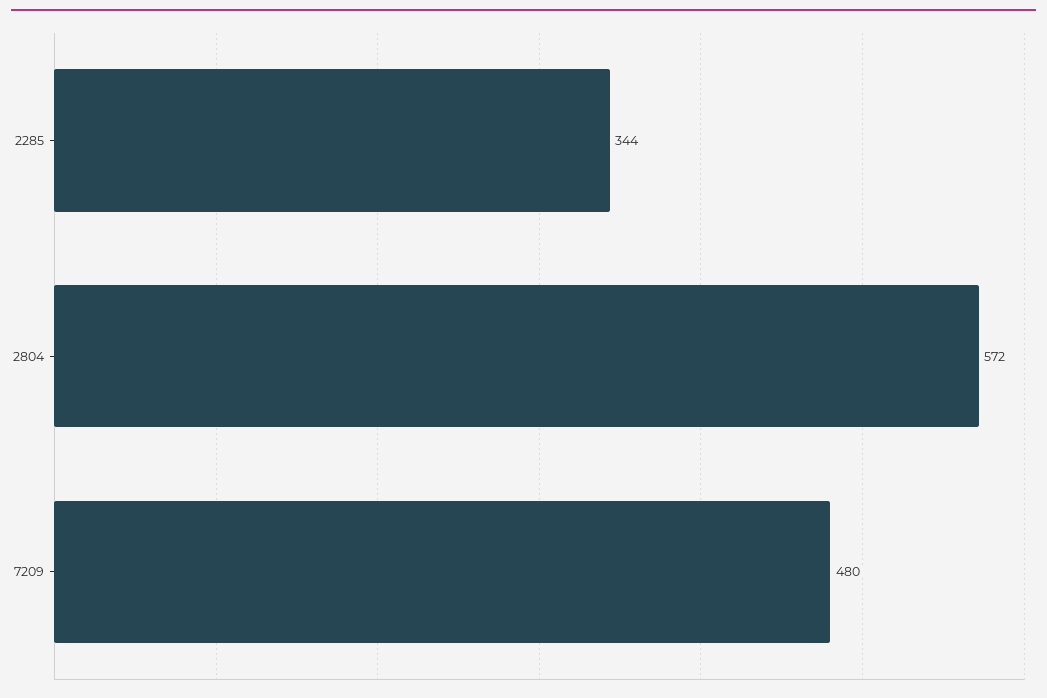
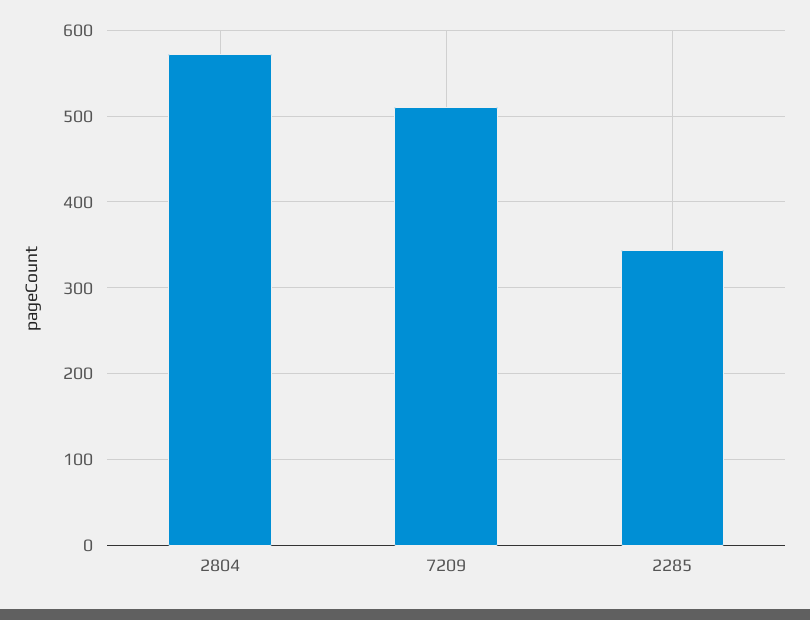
  {
    "2285": 344,
    "2804": 572,
-   "7209": 480
+   "7209": 510
  }

